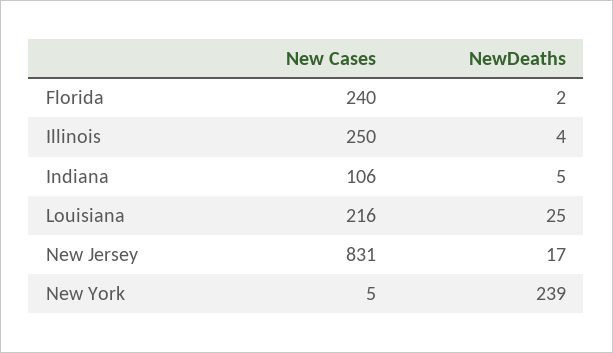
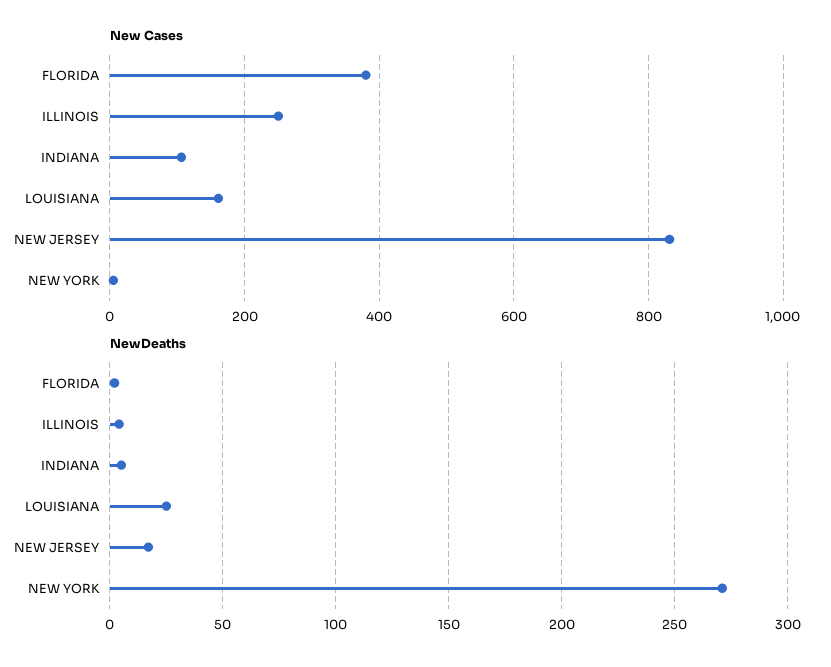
  {
    "New Cases": {
-     "Florida": 240,
+     "Florida": 380,
      "Illinois": 250,
      "Indiana": 106,
-     "Louisiana": 216,
+     "Louisiana": 160,
      "New Jersey": 831,
      "New York": 5
    },
    "NewDeaths": {
      "Florida": 2,
      "Illinois": 4,
      "Indiana": 5,
      "Louisiana": 25,
      "New Jersey": 17,
-     "New York": 239
+     "New York": 270
    }
  }

